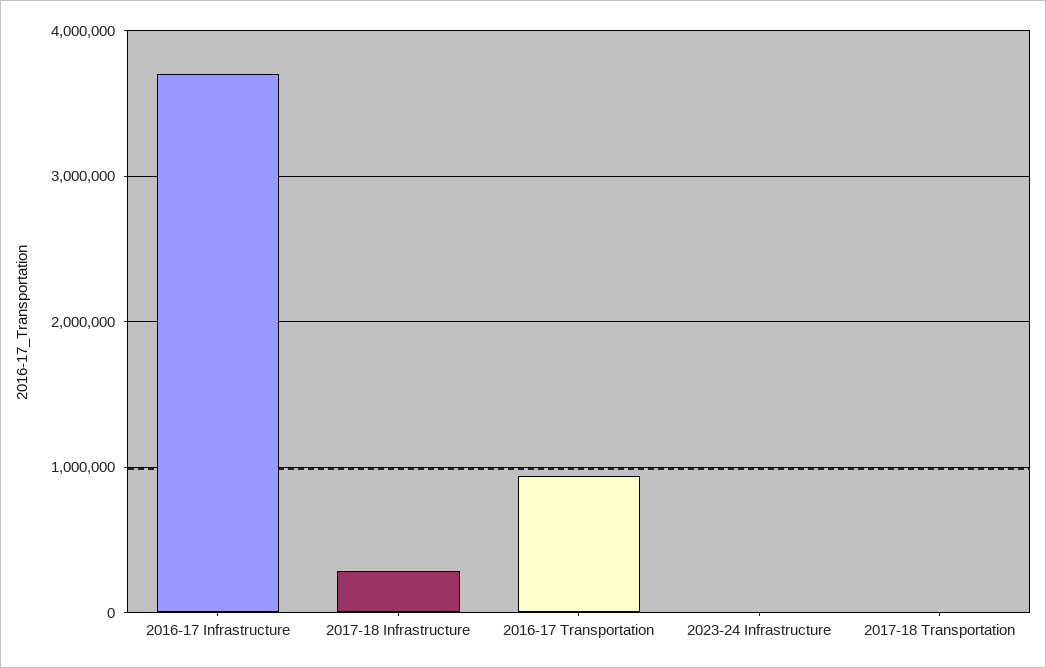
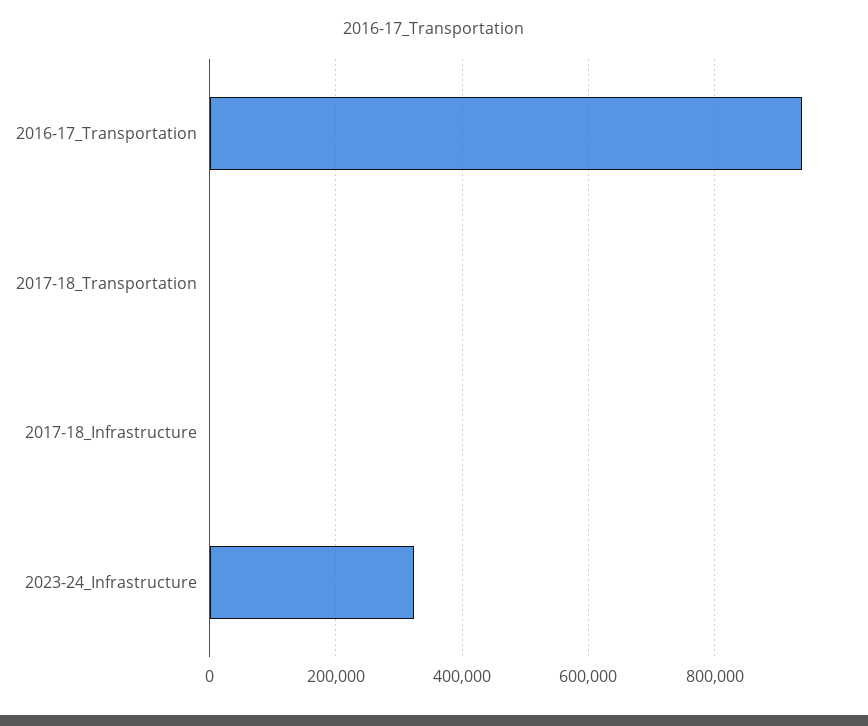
  {
-   "2016-17 Infrastructure": 3700000,
-   "2017-18 Infrastructure": 300000,
+   "2017-18 Infrastructure": 0,
    "2016-17 Transportation": 940000,
-   "2023-24 Infrastructure": 0,
+   "2023-24 Infrastructure": 320000,
    "2017-18 Transportation": 0
  }

